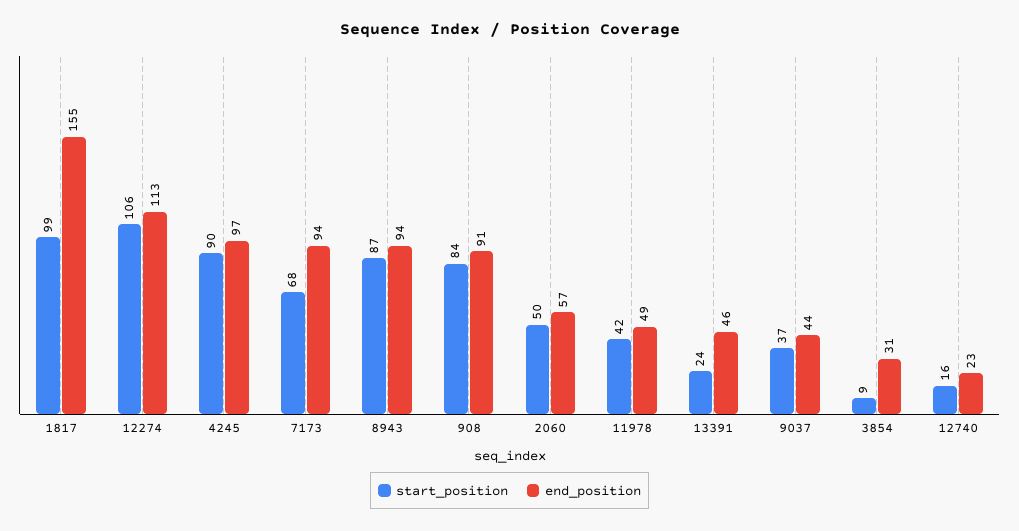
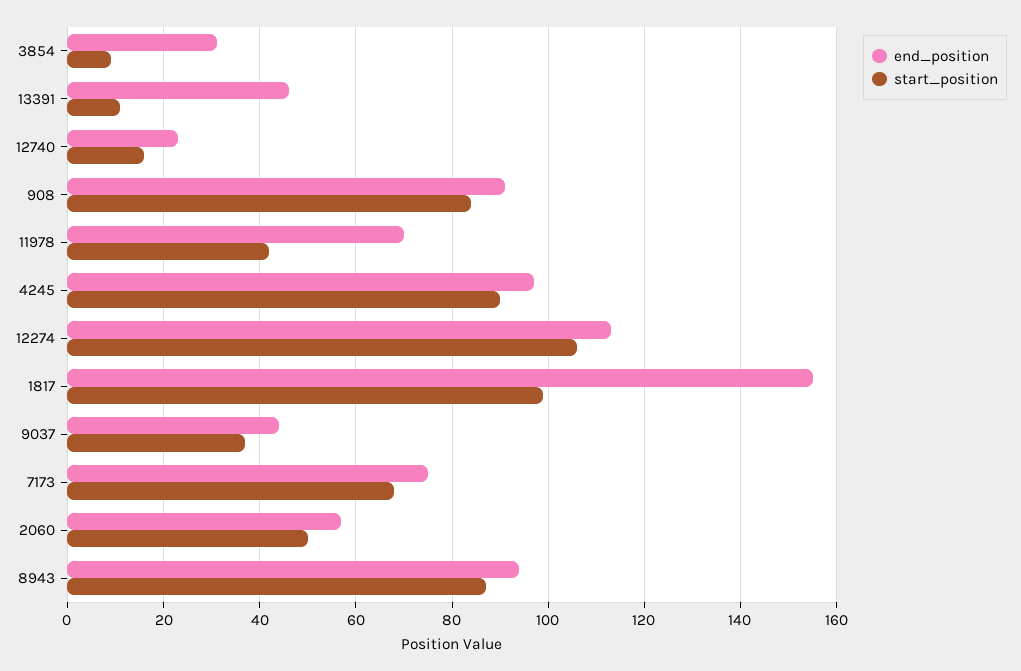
  {
    "start_position": {
      "1817": 99,
      "12274": 106,
      "4245": 90,
      "7173": 68,
      "8943": 87,
      "908": 84,
      "2060": 50,
      "11978": 42,
-     "13391": 24,
+     "13391": 10,
      "9037": 37,
      "3854": 9,
      "12740": 16
    },
    "end_position": {
      "1817": 155,
      "12274": 113,
      "4245": 97,
-     "7173": 94,
+     "7173": 75,
      "8943": 94,
      "908": 91,
      "2060": 57,
-     "11978": 49,
+     "11978": 70,
      "13391": 46,
      "9037": 44,
      "3854": 31,
      "12740": 23
    }
  }

